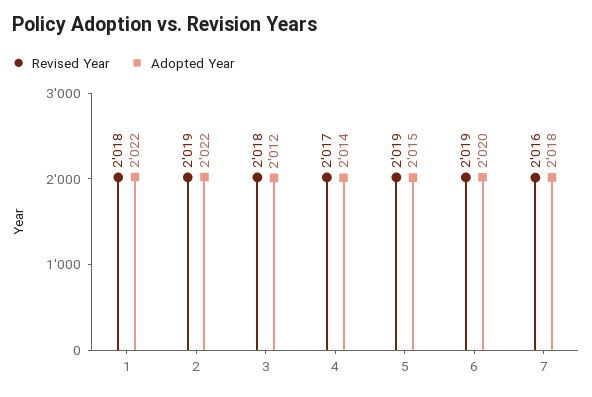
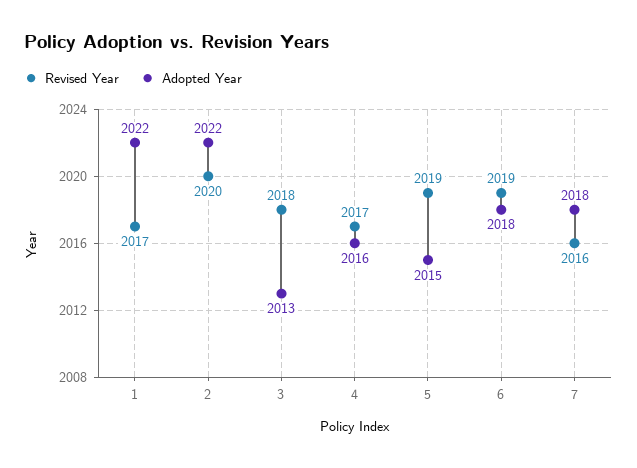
  {
    "Revised Year": {
-     "1": 2018,
+     "1": 2017,
-     "2": 2019,
+     "2": 2020,
      "3": 2018,
      "4": 2017,
      "5": 2019,
      "6": 2019,
      "7": 2016
    },
    "Adopted Year": {
      "1": 2022,
      "2": 2022,
-     "3": 2012,
+     "3": 2013,
-     "4": 2014,
+     "4": 2016,
      "5": 2015,
-     "6": 2020,
+     "6": 2018,
      "7": 2018
    }
  }

